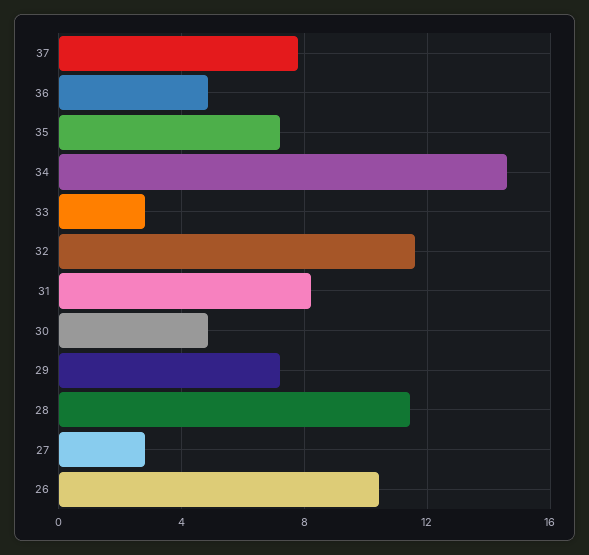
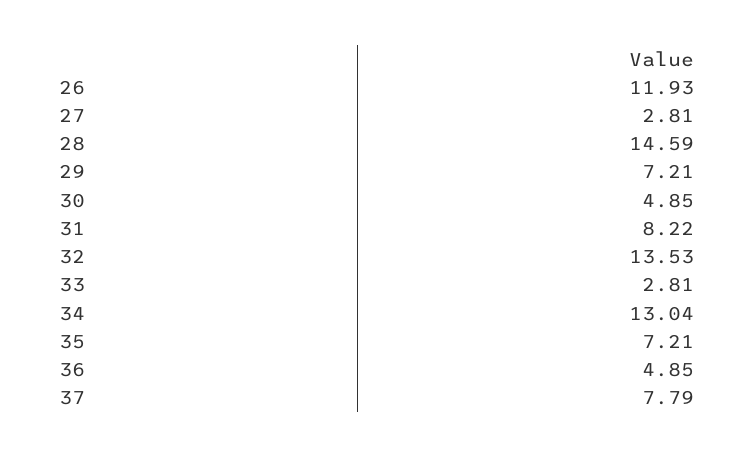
  {
    "37": 7.79,
    "36": 4.85,
    "35": 7.21,
-   "34": 14.5,
+   "34": 13.04,
    "33": 2.81,
-   "32": 11.5,
+   "32": 13.53,
    "31": 8.22,
    "30": 4.85,
    "29": 7.21,
-   "28": 11.5,
+   "28": 14.59,
    "27": 2.81,
-   "26": 10.5
+   "26": 11.93
  }

